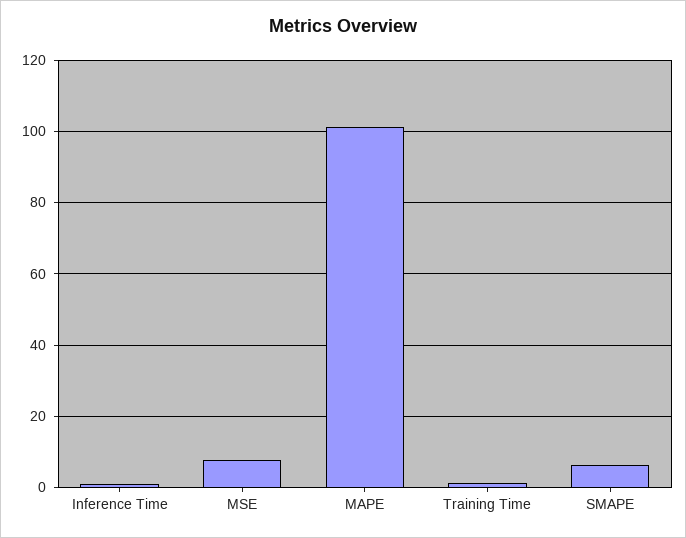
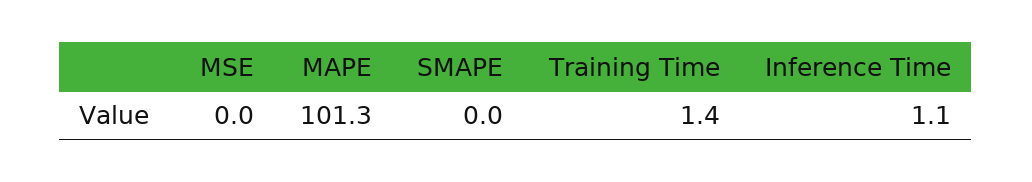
  {
    "Inference Time": 1.1,
-   "MSE": 8,
+   "MSE": 0,
    "MAPE": 101.3,
    "Training Time": 1.4,
-   "SMAPE": 6
+   "SMAPE": 0
  }

